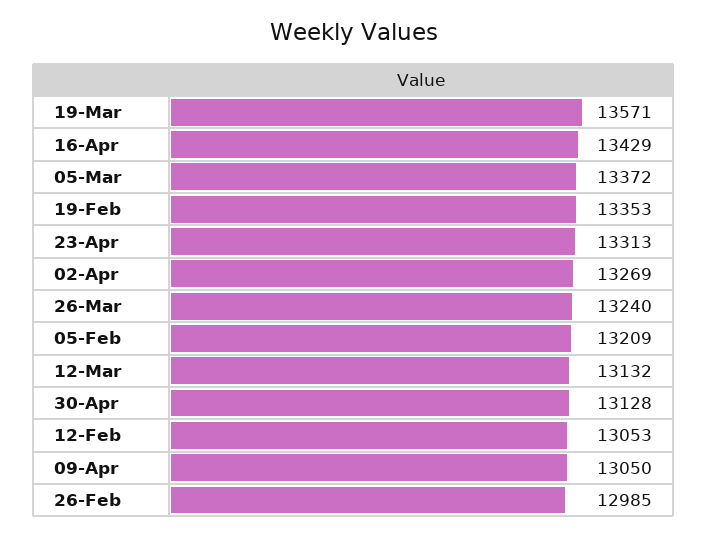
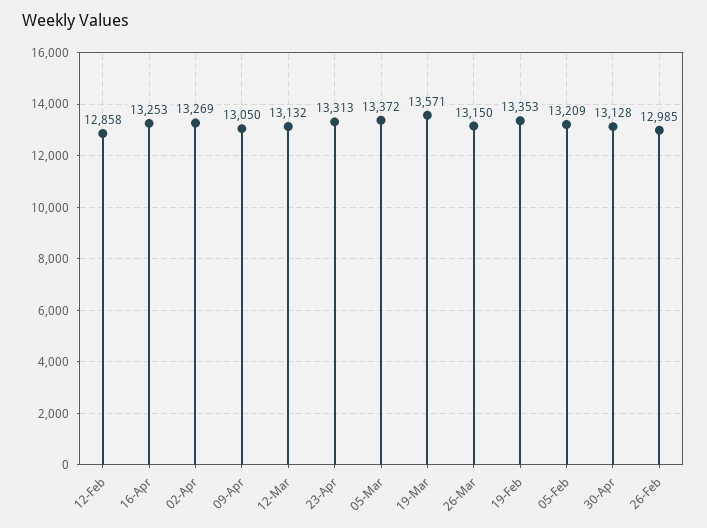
  {
    "19-Mar": 13571,
-   "16-Apr": 13429,
+   "16-Apr": 13253,
    "05-Mar": 13372,
    "19-Feb": 13353,
    "23-Apr": 13313,
    "02-Apr": 13269,
-   "26-Mar": 13240,
+   "26-Mar": 13150,
    "05-Feb": 13209,
    "12-Mar": 13132,
    "30-Apr": 13128,
-   "12-Feb": 13053,
+   "12-Feb": 12858,
    "09-Apr": 13050,
    "26-Feb": 12985
  }

